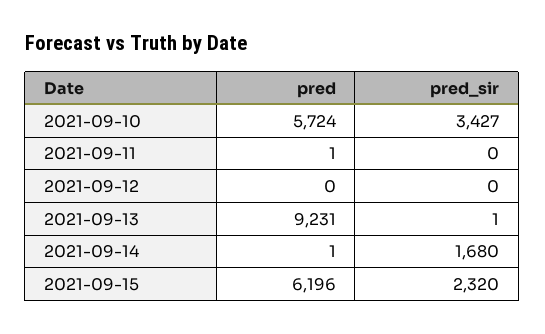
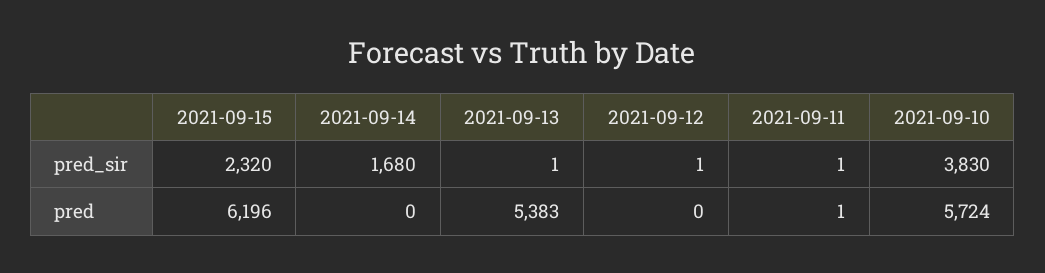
  {
    "pred": {
      "2021-09-10": 5724,
      "2021-09-11": 1,
      "2021-09-12": 0,
-     "2021-09-13": 9231,
+     "2021-09-13": 5383,
-     "2021-09-14": 1,
+     "2021-09-14": 0,
      "2021-09-15": 6196
    },
    "pred_sir": {
-     "2021-09-10": 3427,
+     "2021-09-10": 3830,
-     "2021-09-11": 0,
+     "2021-09-11": 1,
-     "2021-09-12": 0,
+     "2021-09-12": 1,
      "2021-09-13": 1,
      "2021-09-14": 1680,
      "2021-09-15": 2320
    }
  }

